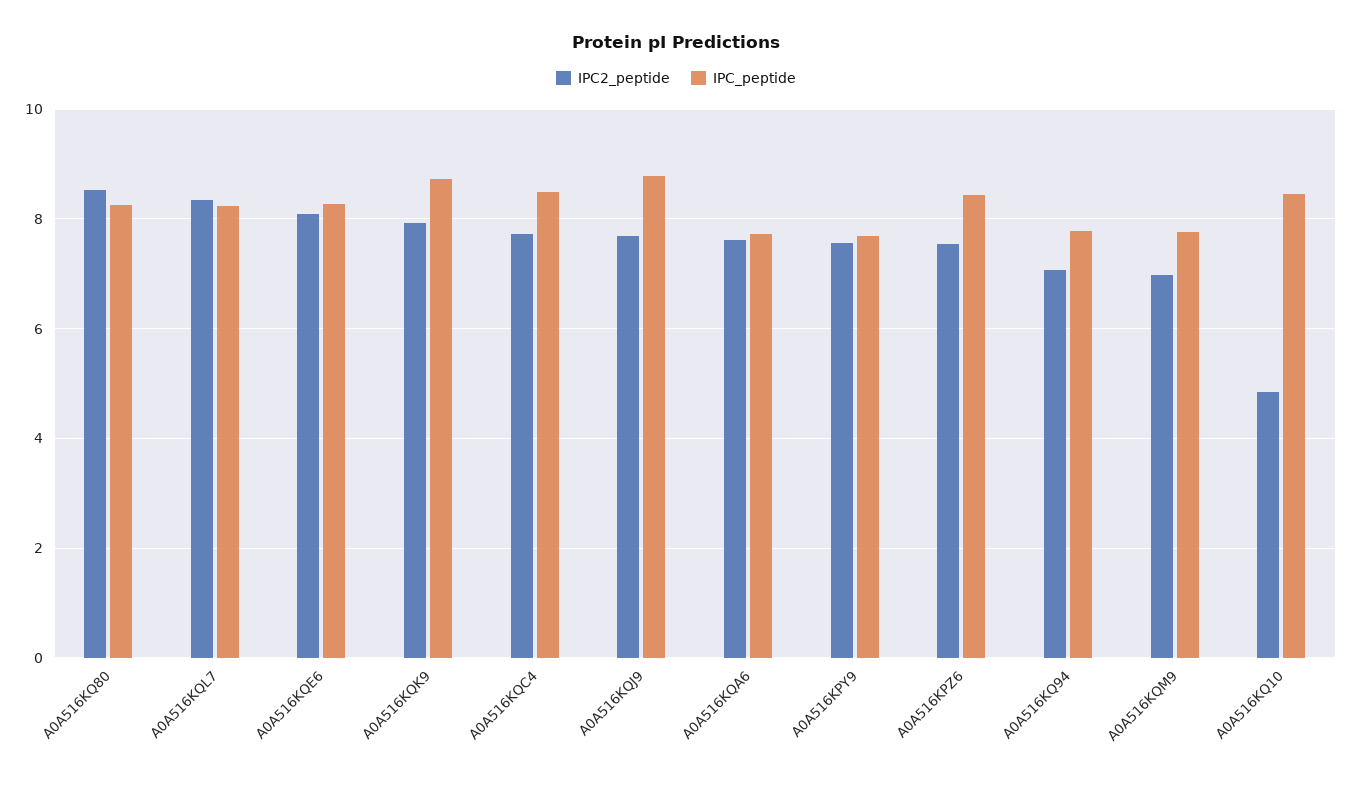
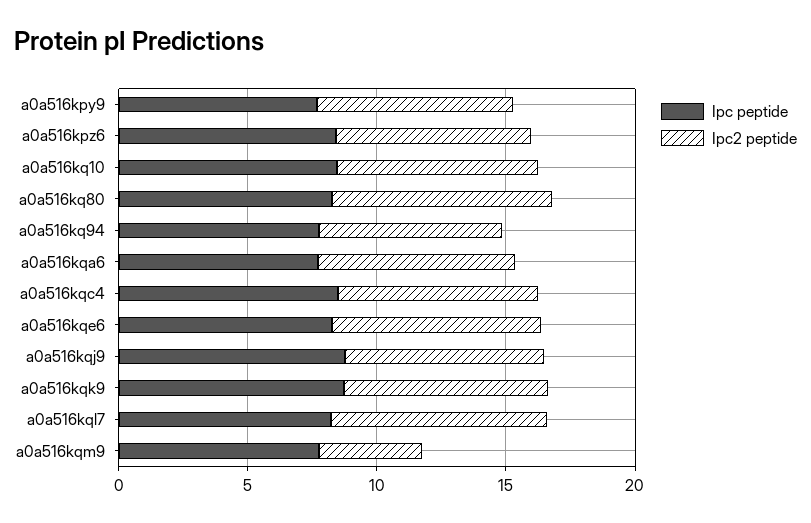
  {
    "IPC2_peptide": {
      "A0A516KQ80": 8.6,
      "A0A516KQL7": 8.4,
      "A0A516KQE6": 8,
      "A0A516KQK9": 8,
      "A0A516KQC4": 7.8,
      "A0A516KQJ9": 7.6,
      "A0A516KQA6": 7.6,
      "A0A516KPY9": 7.6,
      "A0A516KPZ6": 7.6,
      "A0A516KQ94": 7,
-     "A0A516KQM9": 7,
+     "A0A516KQM9": 4,
-     "A0A516KQ10": 4.8
+     "A0A516KQ10": 8
    },
    "IPC_peptide": {
      "A0A516KQ80": 8.2,
      "A0A516KQL7": 8.2,
      "A0A516KQE6": 8.2,
      "A0A516KQK9": 8.8,
      "A0A516KQC4": 8.4,
      "A0A516KQJ9": 8.8,
      "A0A516KQA6": 7.8,
      "A0A516KPY9": 7.6,
      "A0A516KPZ6": 8.4,
      "A0A516KQ94": 7.8,
      "A0A516KQM9": 7.8,
      "A0A516KQ10": 8.4
    }
  }

